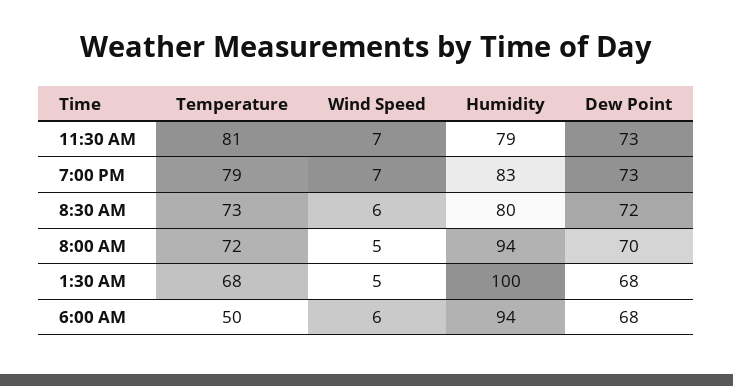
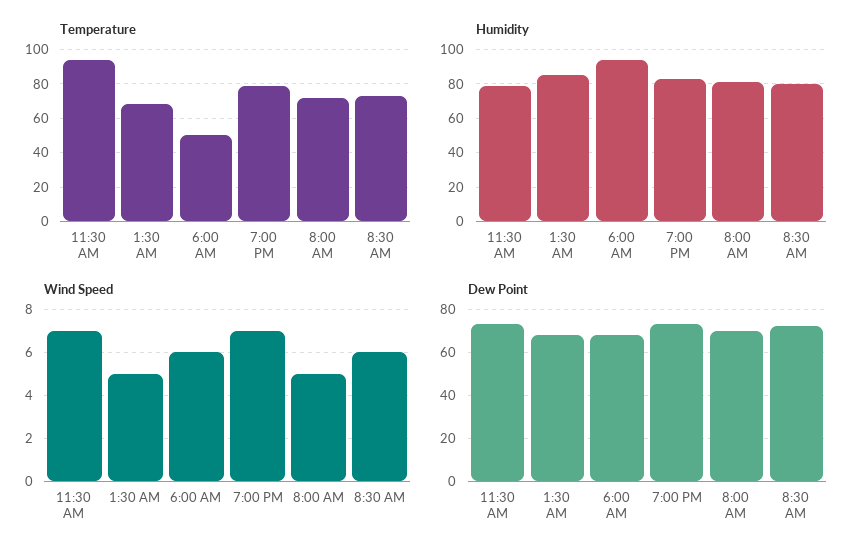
  {
    "Temperature": {
-     "11:30 AM": 81,
+     "11:30 AM": 95,
      "7:00 PM": 79,
      "8:30 AM": 73,
      "8:00 AM": 72,
      "1:30 AM": 68,
      "6:00 AM": 50
    },
    "Wind Speed": {
      "11:30 AM": 7,
      "7:00 PM": 7,
      "8:30 AM": 6,
      "8:00 AM": 5,
      "1:30 AM": 5,
      "6:00 AM": 6
    },
    "Humidity": {
      "11:30 AM": 79,
      "7:00 PM": 83,
      "8:30 AM": 80,
-     "8:00 AM": 94,
+     "8:00 AM": 80,
-     "1:30 AM": 100,
+     "1:30 AM": 85,
      "6:00 AM": 94
    },
    "Dew Point": {
      "11:30 AM": 73,
      "7:00 PM": 73,
      "8:30 AM": 72,
      "8:00 AM": 70,
      "1:30 AM": 68,
      "6:00 AM": 68
    }
  }

